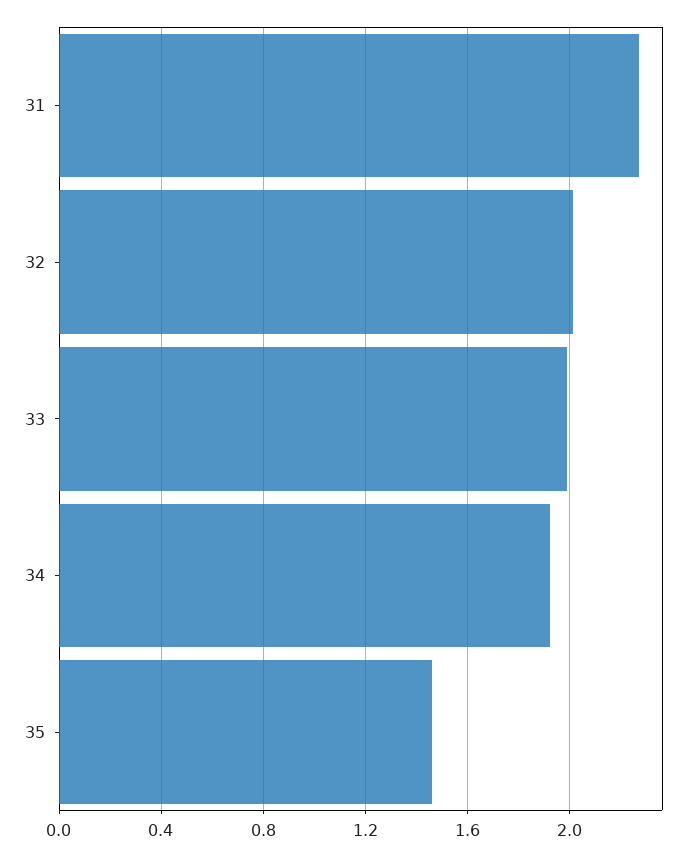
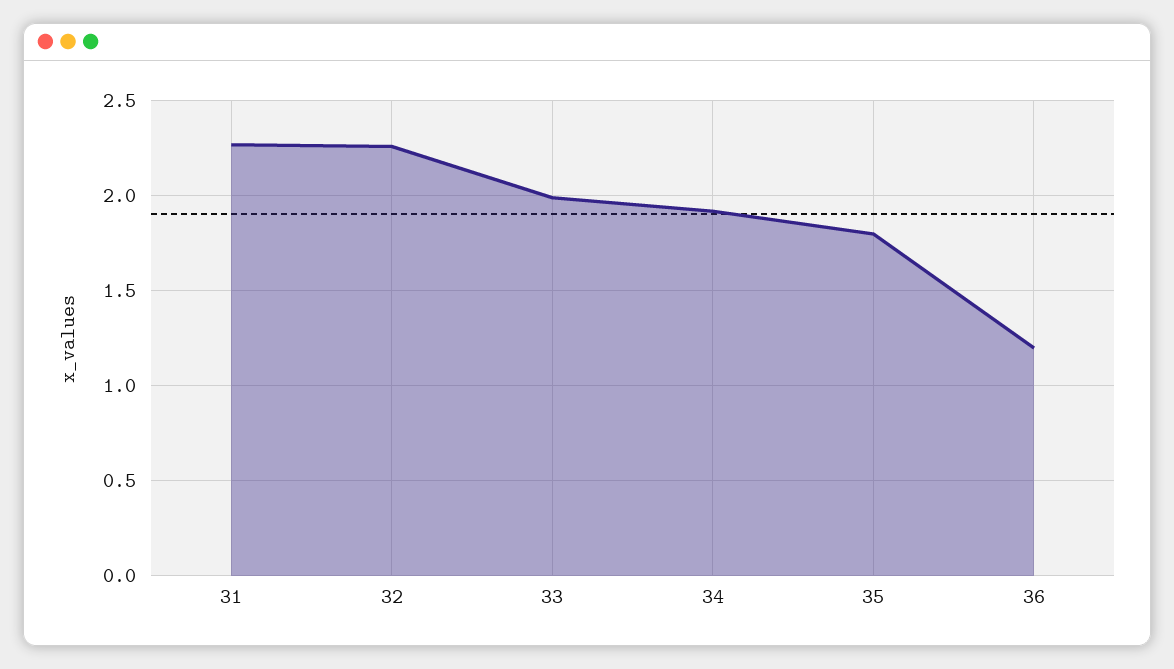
  {
    "31": 2.25,
-   "32": 2,
+   "32": 2.25,
    "33": 2,
    "34": 1.9,
-   "35": 1.45
+   "35": 1.8,
+   "36": 1.2
  }

